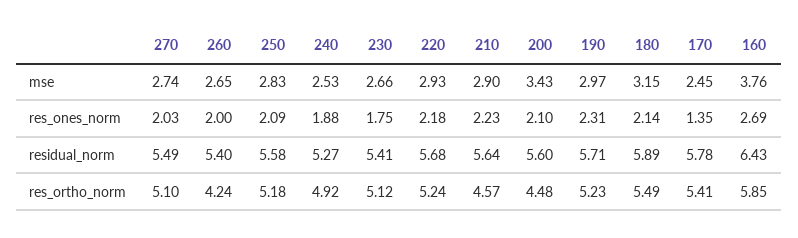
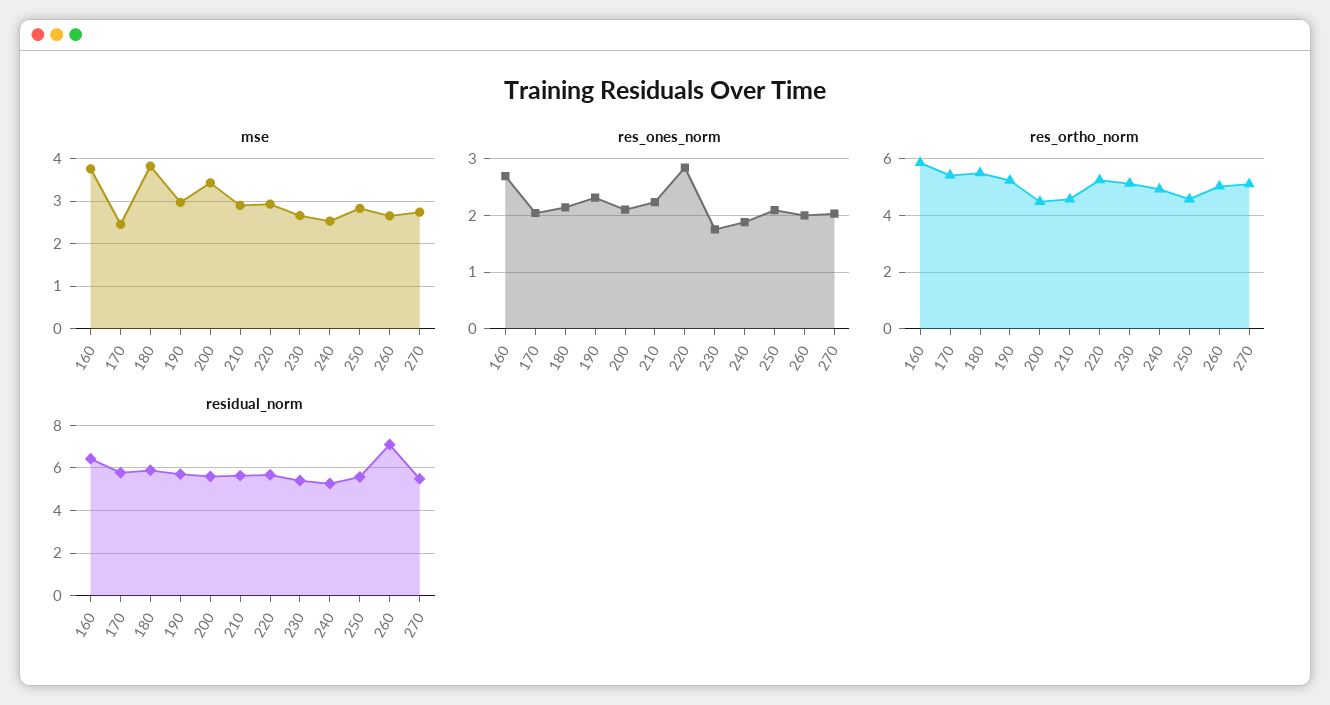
  {
    "mse": {
      "270": 2.74,
      "260": 2.65,
      "250": 2.83,
      "240": 2.53,
      "230": 2.66,
      "220": 2.93,
      "210": 2.9,
      "200": 3.43,
      "190": 2.97,
-     "180": 3.15,
+     "180": 3.8,
      "170": 2.45,
      "160": 3.76
    },
    "res_ones_norm": {
      "270": 2.03,
      "260": 2,
      "250": 2.09,
      "240": 1.88,
      "230": 1.75,
-     "220": 2.18,
+     "220": 2.8,
      "210": 2.23,
      "200": 2.1,
      "190": 2.31,
      "180": 2.14,
-     "170": 1.35,
+     "170": 2,
      "160": 2.69
    },
    "residual_norm": {
      "270": 5.49,
-     "260": 5.4,
+     "260": 7,
      "250": 5.58,
      "240": 5.27,
      "230": 5.41,
      "220": 5.68,
      "210": 5.64,
      "200": 5.6,
      "190": 5.71,
      "180": 5.89,
      "170": 5.78,
      "160": 6.43
    },
    "res_ortho_norm": {
      "270": 5.1,
-     "260": 4.24,
+     "260": 5,
-     "250": 5.18,
+     "250": 4.5,
      "240": 4.92,
      "230": 5.12,
      "220": 5.24,
      "210": 4.57,
      "200": 4.48,
      "190": 5.23,
      "180": 5.49,
      "170": 5.41,
      "160": 5.85
    }
  }

